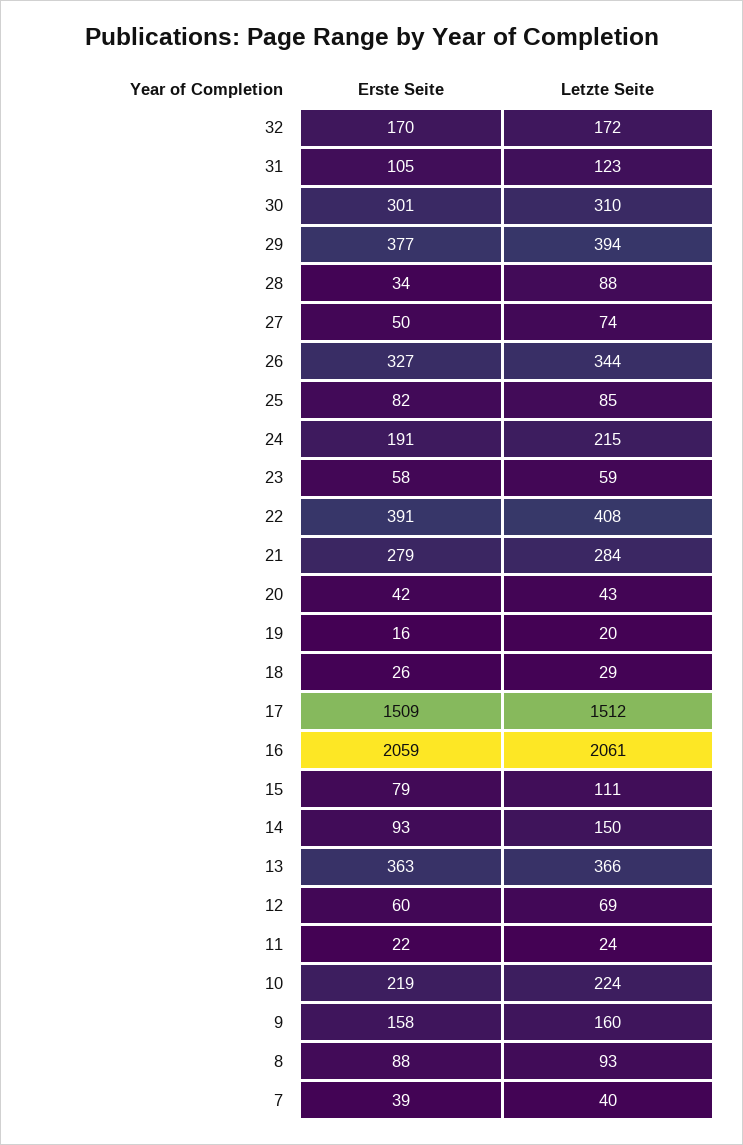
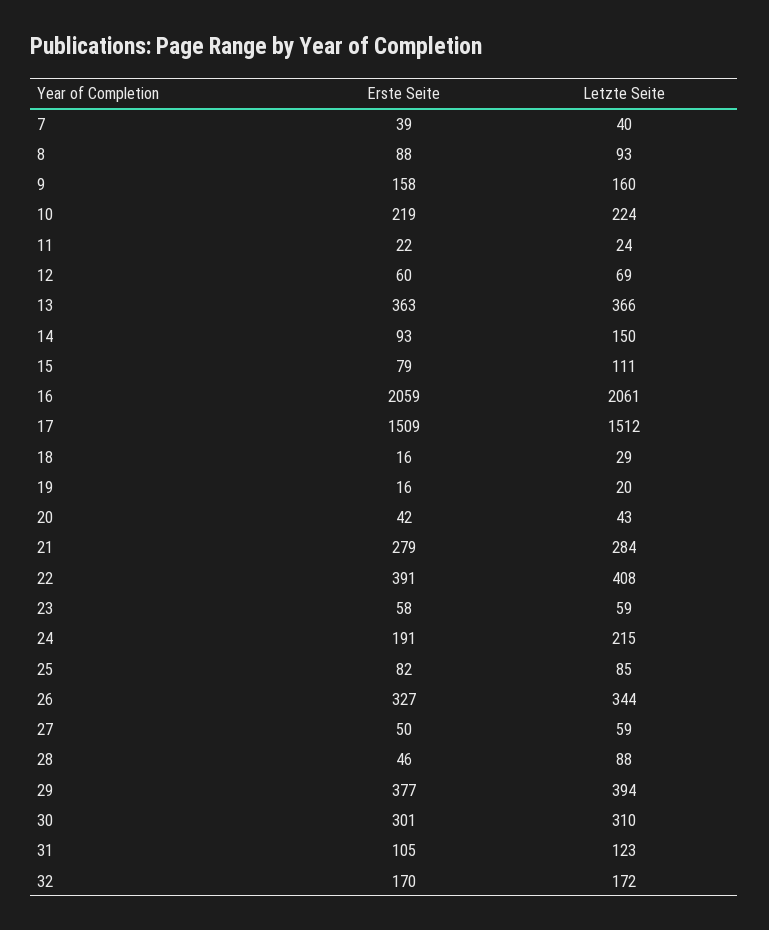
  {
    "Erste Seite": {
      "32": 170,
      "31": 105,
      "30": 301,
      "29": 377,
-     "28": 34,
+     "28": 46,
      "27": 50,
      "26": 327,
      "25": 82,
      "24": 191,
      "23": 58,
      "22": 391,
      "21": 279,
      "20": 42,
      "19": 16,
-     "18": 26,
+     "18": 16,
      "17": 1509,
      "16": 2059,
      "15": 79,
      "14": 93,
      "13": 363,
      "12": 60,
      "11": 22,
      "10": 219,
      "9": 158,
      "8": 88,
      "7": 39
    },
    "Letzte Seite": {
      "32": 172,
      "31": 123,
      "30": 310,
      "29": 394,
      "28": 88,
-     "27": 74,
+     "27": 59,
      "26": 344,
      "25": 85,
      "24": 215,
      "23": 59,
      "22": 408,
      "21": 284,
      "20": 43,
      "19": 20,
      "18": 29,
      "17": 1512,
      "16": 2061,
      "15": 111,
      "14": 150,
      "13": 366,
      "12": 69,
      "11": 24,
      "10": 224,
      "9": 160,
      "8": 93,
      "7": 40
    }
  }

